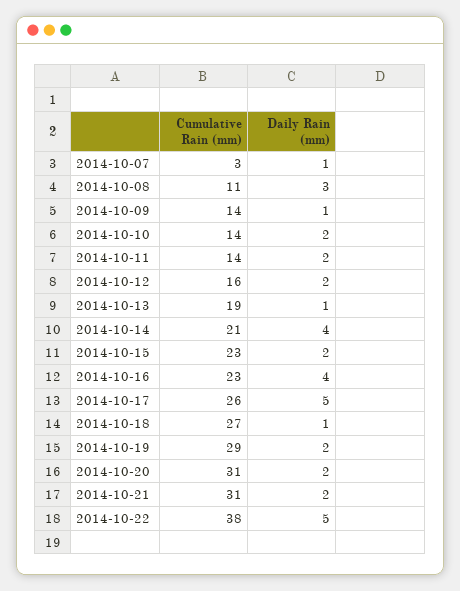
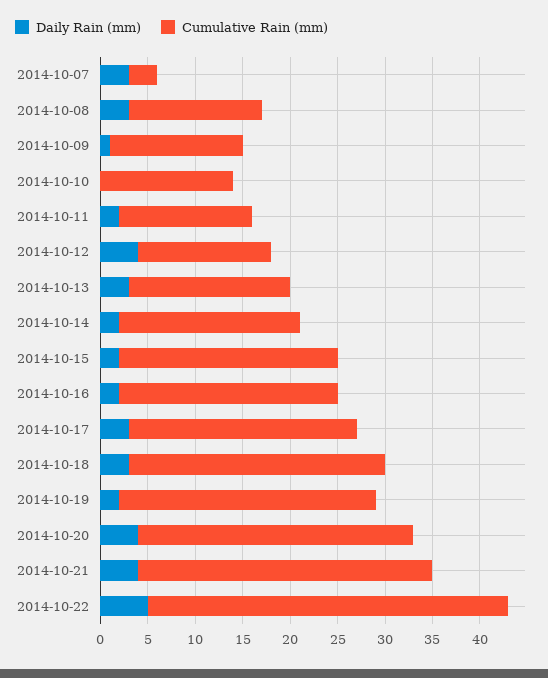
  {
    "Cumulative Rain (mm)": {
      "2014-10-07": 3,
-     "2014-10-08": 11,
+     "2014-10-08": 14,
      "2014-10-09": 14,
      "2014-10-10": 14,
      "2014-10-11": 14,
-     "2014-10-12": 16,
+     "2014-10-12": 14,
-     "2014-10-13": 19,
+     "2014-10-13": 17,
-     "2014-10-14": 21,
+     "2014-10-14": 19,
      "2014-10-15": 23,
      "2014-10-16": 23,
-     "2014-10-17": 26,
+     "2014-10-17": 24,
      "2014-10-18": 27,
-     "2014-10-19": 29,
+     "2014-10-19": 27,
-     "2014-10-20": 31,
+     "2014-10-20": 29,
      "2014-10-21": 31,
      "2014-10-22": 38
    },
    "Daily Rain (mm)": {
-     "2014-10-07": 1,
+     "2014-10-07": 3,
      "2014-10-08": 3,
      "2014-10-09": 1,
-     "2014-10-10": 2,
+     "2014-10-10": 0,
      "2014-10-11": 2,
-     "2014-10-12": 2,
+     "2014-10-12": 4,
-     "2014-10-13": 1,
+     "2014-10-13": 3,
-     "2014-10-14": 4,
+     "2014-10-14": 2,
      "2014-10-15": 2,
-     "2014-10-16": 4,
+     "2014-10-16": 2,
-     "2014-10-17": 5,
+     "2014-10-17": 3,
-     "2014-10-18": 1,
+     "2014-10-18": 3,
      "2014-10-19": 2,
-     "2014-10-20": 2,
+     "2014-10-20": 4,
-     "2014-10-21": 2,
+     "2014-10-21": 4,
      "2014-10-22": 5
    }
  }

